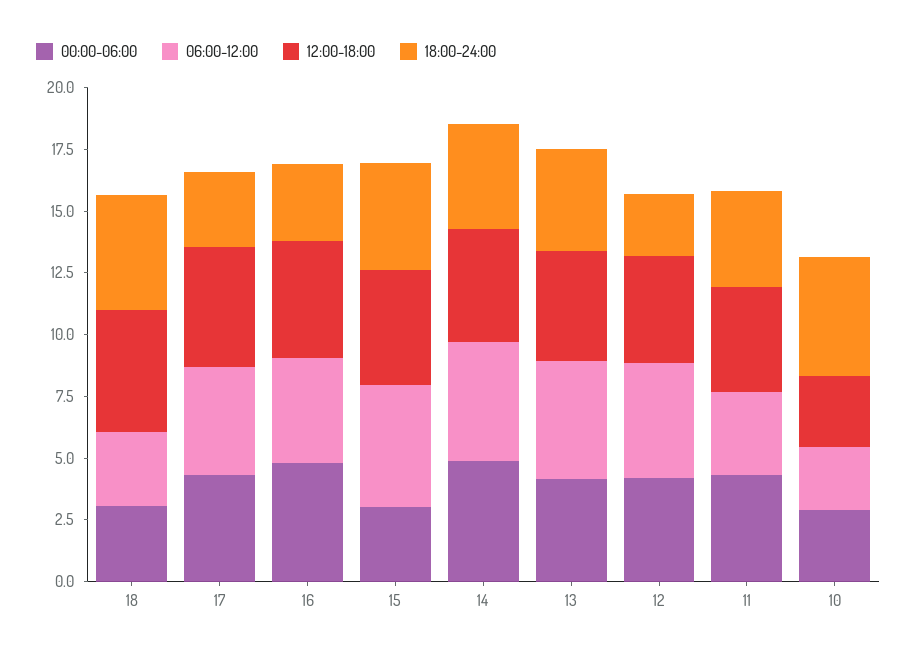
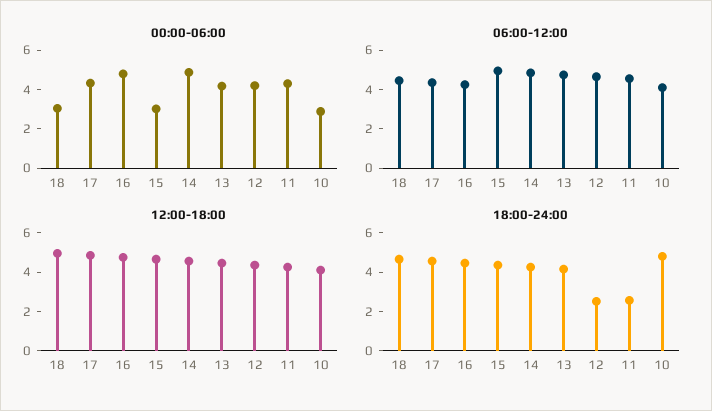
  {
    "00:00-06:00": {
      "18": 3,
      "17": 4.5,
      "16": 5,
      "15": 3,
      "14": 5,
      "13": 4,
      "12": 4,
      "11": 4.5,
      "10": 3
    },
    "06:00-12:00": {
-     "18": 3,
+     "18": 4.5,
      "17": 4.5,
      "16": 4.5,
      "15": 5,
      "14": 5,
      "13": 5,
      "12": 4.5,
-     "11": 3.5,
+     "11": 4.5,
-     "10": 2.5
+     "10": 4
    },
    "12:00-18:00": {
      "18": 5,
      "17": 5,
      "16": 5,
      "15": 4.5,
      "14": 4.5,
      "13": 4.5,
      "12": 4.5,
      "11": 4.5,
-     "10": 3
+     "10": 4
    },
    "18:00-24:00": {
      "18": 4.5,
-     "17": 3,
+     "17": 4.5,
-     "16": 3,
+     "16": 4.5,
      "15": 4.5,
      "14": 4.5,
      "13": 4,
      "12": 2.5,
-     "11": 4,
+     "11": 2.5,
      "10": 5
    }
  }

